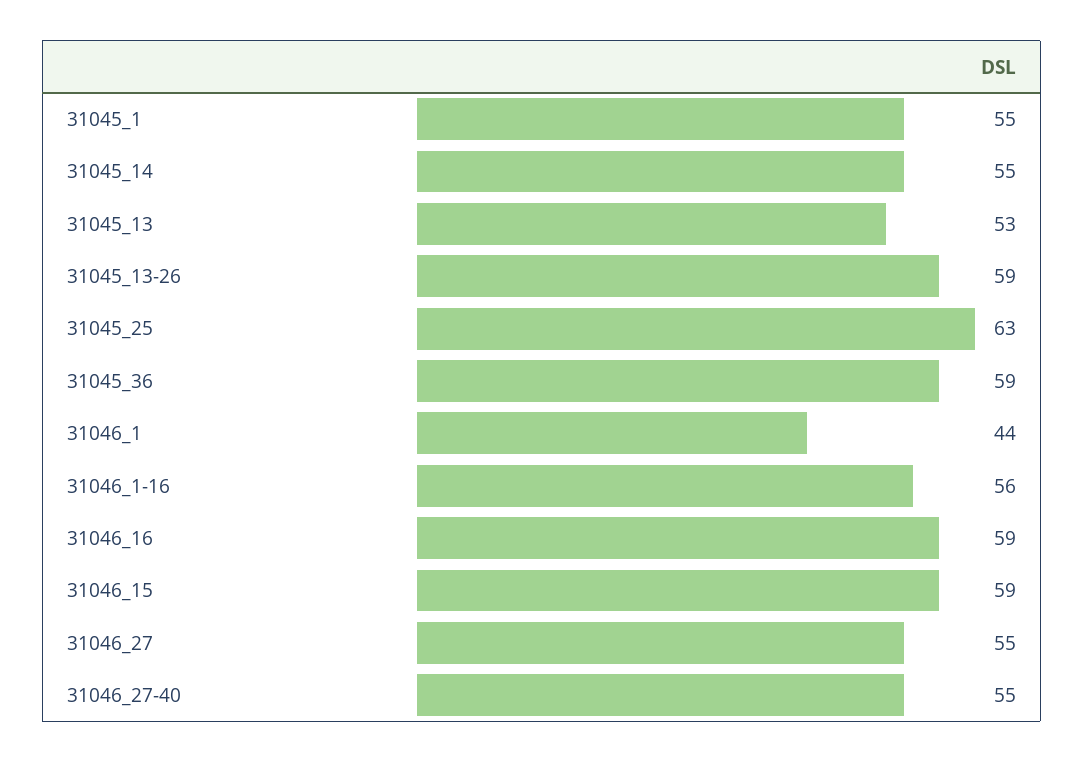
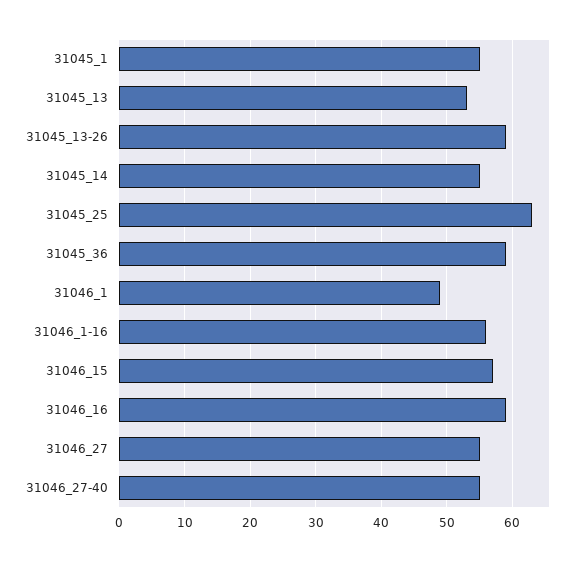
  {
    "31045_1": 55,
    "31045_14": 55,
    "31045_13": 53,
    "31045_13-26": 59,
    "31045_25": 63,
    "31045_36": 59,
-   "31046_1": 44,
+   "31046_1": 49,
    "31046_1-16": 56,
    "31046_16": 59,
-   "31046_15": 59,
+   "31046_15": 57,
    "31046_27": 55,
    "31046_27-40": 55
  }

